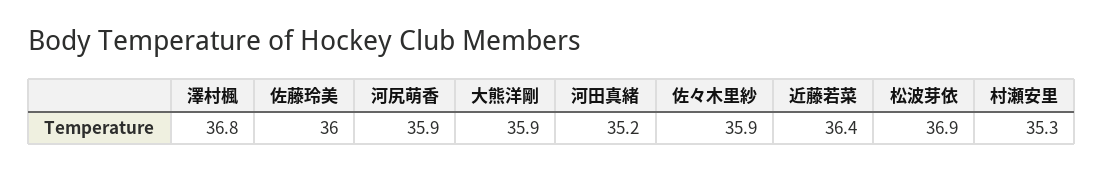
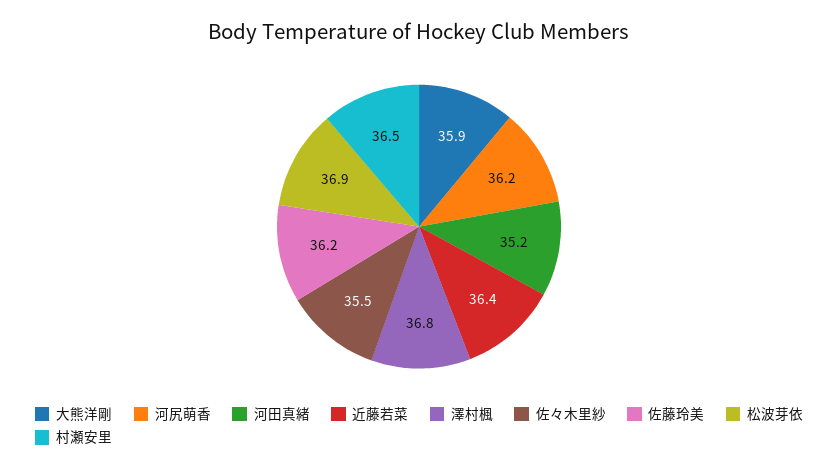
  {
    "澤村楓": 36.8,
-   "佐藤玲美": 36,
+   "佐藤玲美": 36.2,
-   "河尻萌香": 35.9,
+   "河尻萌香": 36.2,
    "大熊洋剛": 35.9,
    "河田真緒": 35.2,
-   "佐々木里紗": 35.9,
+   "佐々木里紗": 35.5,
    "近藤若菜": 36.4,
    "松波芽依": 36.9,
-   "村瀬安里": 35.3
+   "村瀬安里": 36.5
  }

